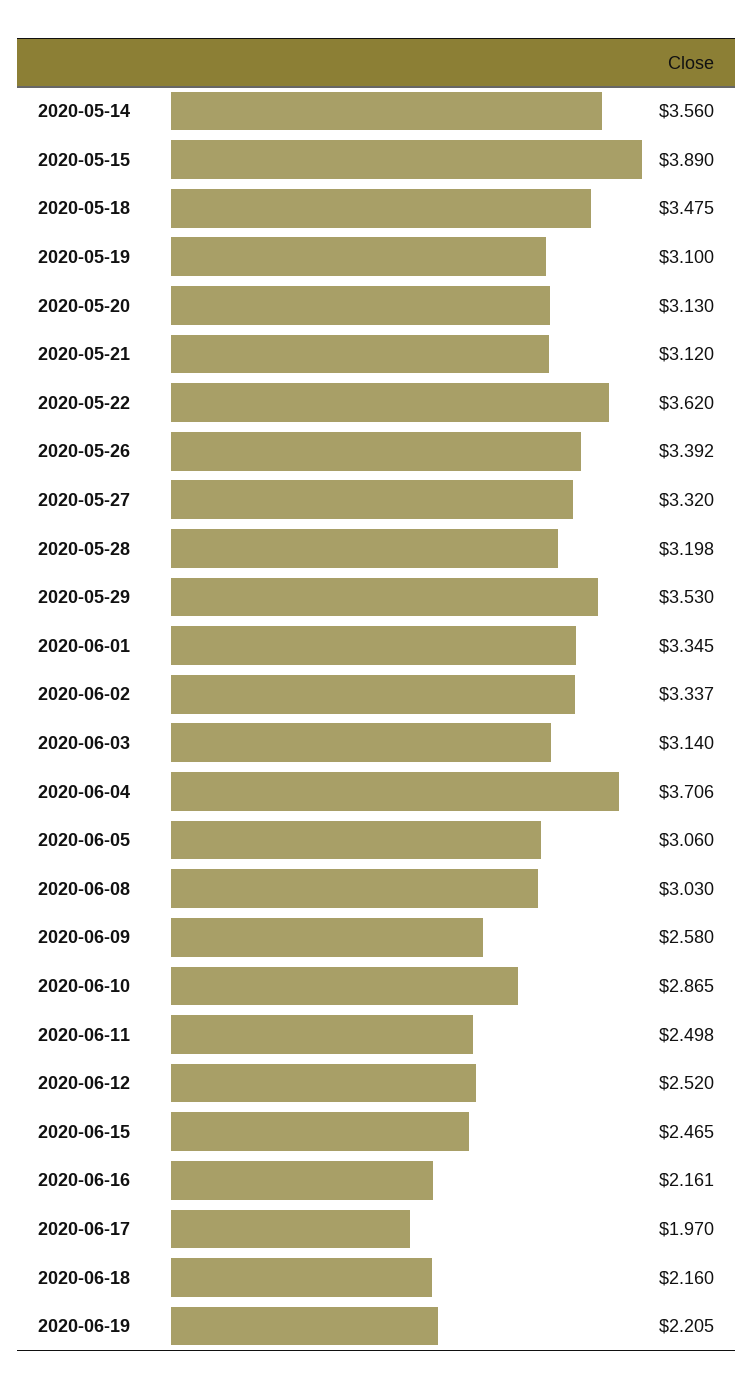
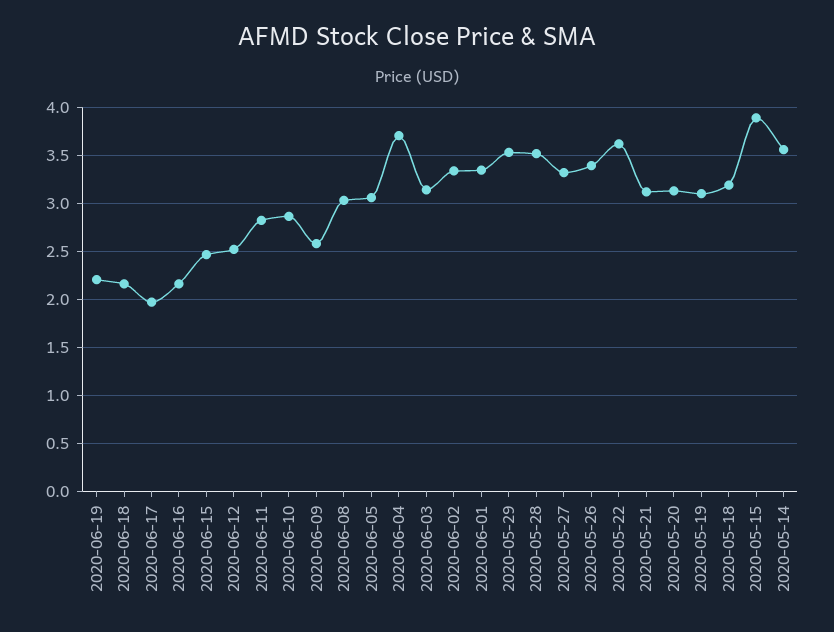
  {
    "2020-05-14": 3.56,
    "2020-05-15": 3.89,
-   "2020-05-18": 3.475,
+   "2020-05-18": 3.2,
    "2020-05-19": 3.1,
    "2020-05-20": 3.13,
    "2020-05-21": 3.12,
    "2020-05-22": 3.62,
    "2020-05-26": 3.392,
    "2020-05-27": 3.32,
-   "2020-05-28": 3.198,
+   "2020-05-28": 3.5,
    "2020-05-29": 3.53,
    "2020-06-01": 3.345,
    "2020-06-02": 3.337,
    "2020-06-03": 3.14,
    "2020-06-04": 3.706,
    "2020-06-05": 3.06,
    "2020-06-08": 3.03,
    "2020-06-09": 2.58,
    "2020-06-10": 2.865,
-   "2020-06-11": 2.498,
+   "2020-06-11": 2.8,
    "2020-06-12": 2.52,
    "2020-06-15": 2.465,
    "2020-06-16": 2.161,
    "2020-06-17": 1.97,
    "2020-06-18": 2.16,
    "2020-06-19": 2.205
  }

